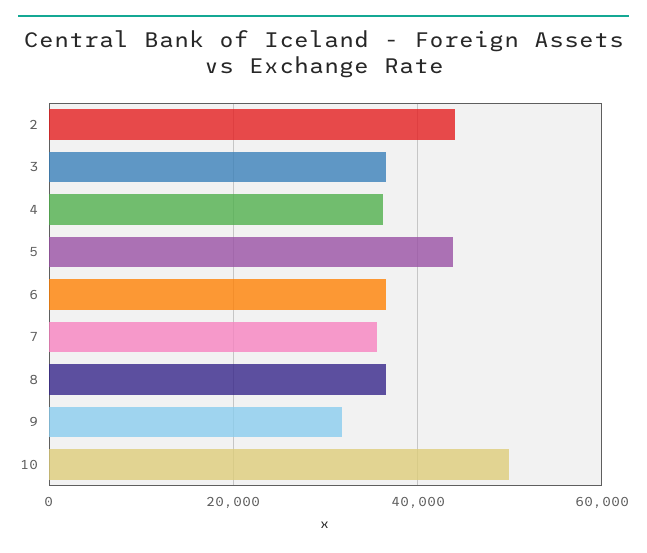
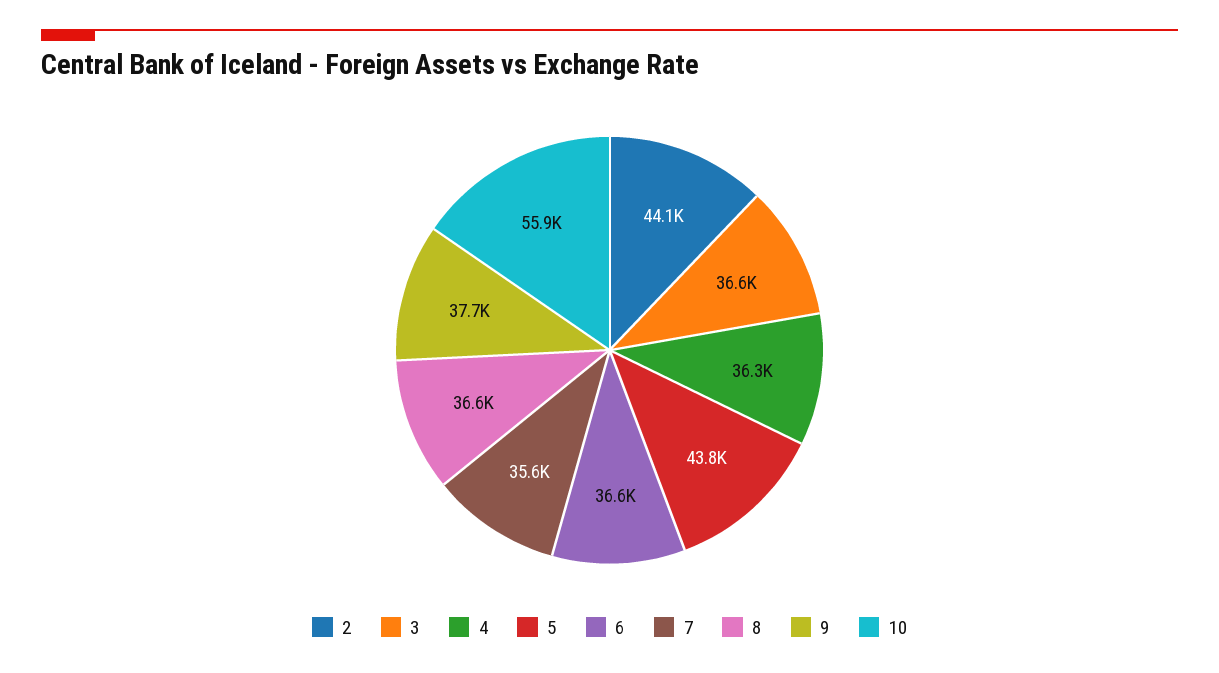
  {
    "2": 44100,
    "3": 36600,
    "4": 36300,
    "5": 43800,
    "6": 36600,
    "7": 35600,
    "8": 36600,
-   "9": 32000,
+   "9": 37700,
-   "10": 50000
+   "10": 55900
  }

